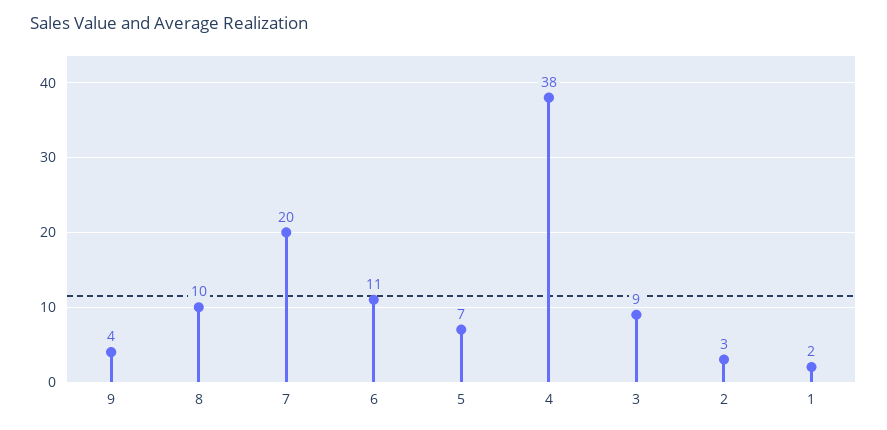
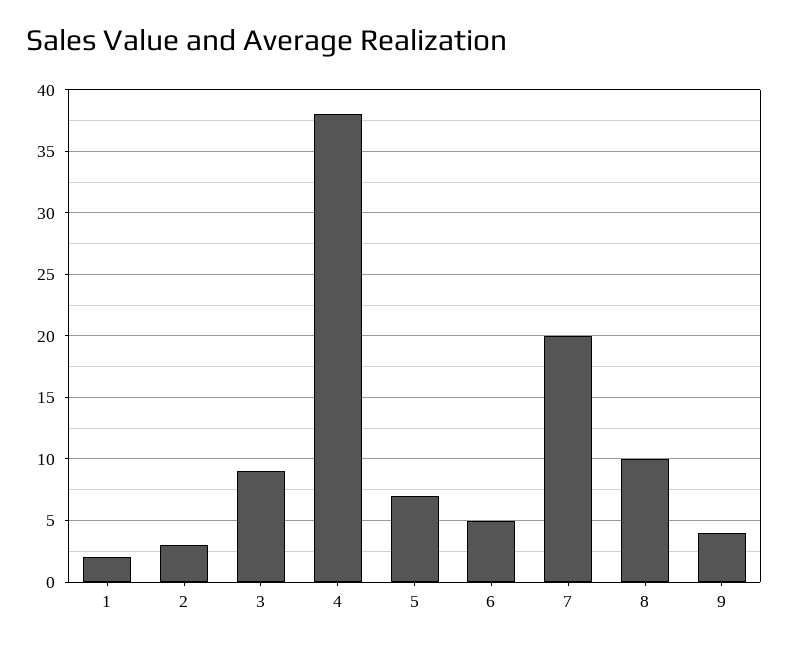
  {
    "9": 4,
    "8": 10,
    "7": 20,
-   "6": 11,
+   "6": 5,
    "5": 7,
    "4": 38,
    "3": 9,
    "2": 3,
    "1": 2
  }

